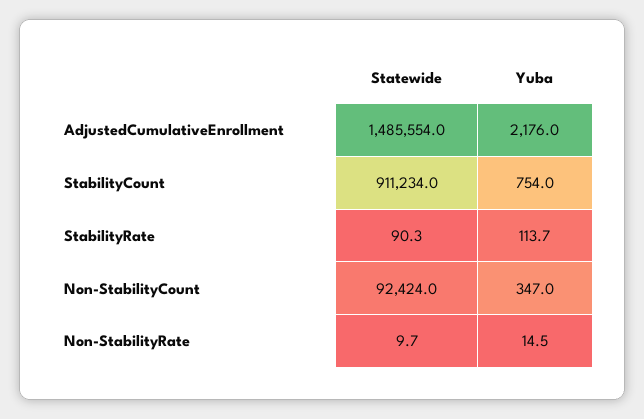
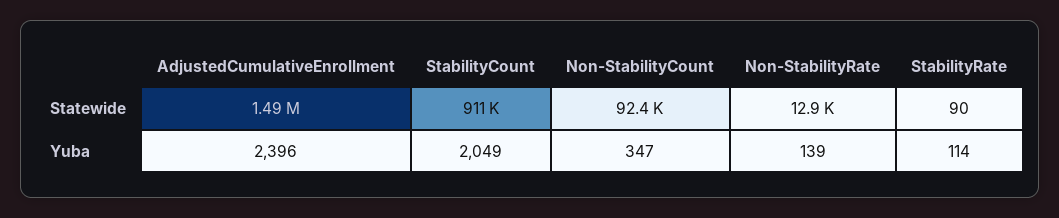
  {
    "Statewide": {
      "AdjustedCumulativeEnrollment": 1485554,
      "StabilityCount": 911234,
      "StabilityRate": 90.3,
      "Non-StabilityCount": 92424,
-     "Non-StabilityRate": 9.7
+     "Non-StabilityRate": 12900
    },
    "Yuba": {
-     "AdjustedCumulativeEnrollment": 2176,
+     "AdjustedCumulativeEnrollment": 2396,
-     "StabilityCount": 754,
+     "StabilityCount": 2049,
      "StabilityRate": 113.7,
      "Non-StabilityCount": 347,
-     "Non-StabilityRate": 14.5
+     "Non-StabilityRate": 139
    }
  }

